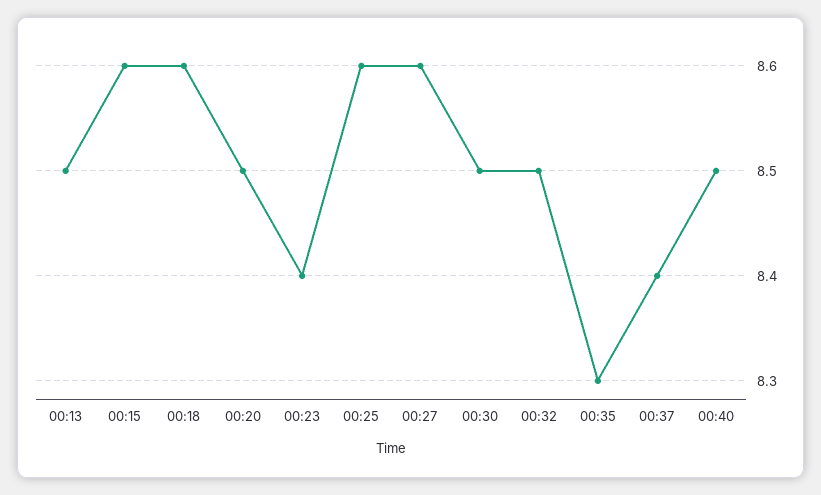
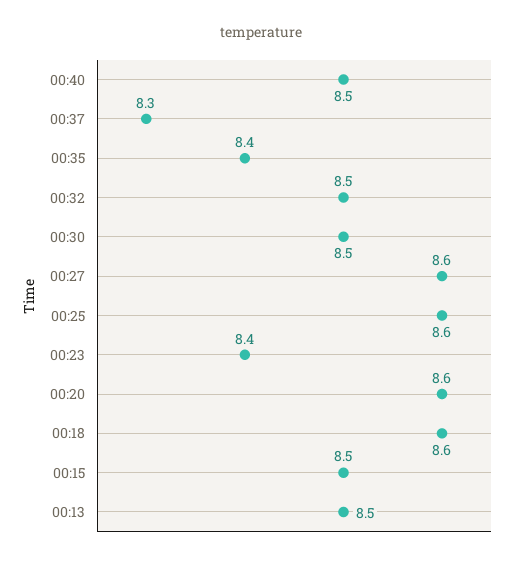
  {
    "00:13": 8.5,
-   "00:15": 8.6,
+   "00:15": 8.5,
    "00:18": 8.6,
-   "00:20": 8.5,
+   "00:20": 8.6,
    "00:23": 8.4,
    "00:25": 8.6,
    "00:27": 8.6,
    "00:30": 8.5,
    "00:32": 8.5,
-   "00:35": 8.3,
+   "00:35": 8.4,
-   "00:37": 8.4,
+   "00:37": 8.3,
    "00:40": 8.5
  }

